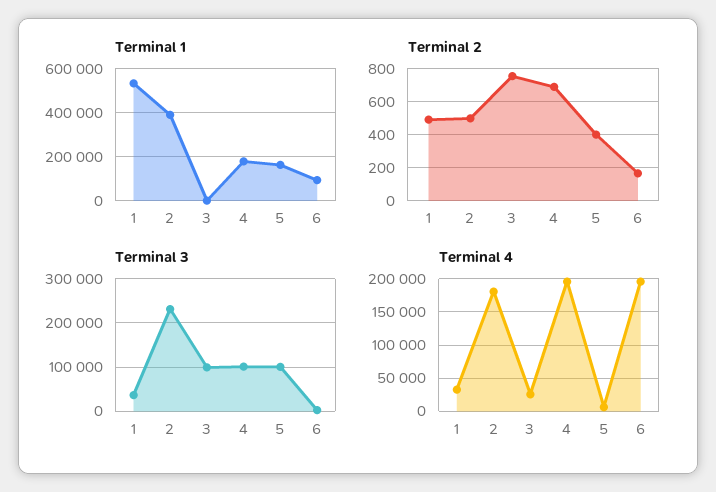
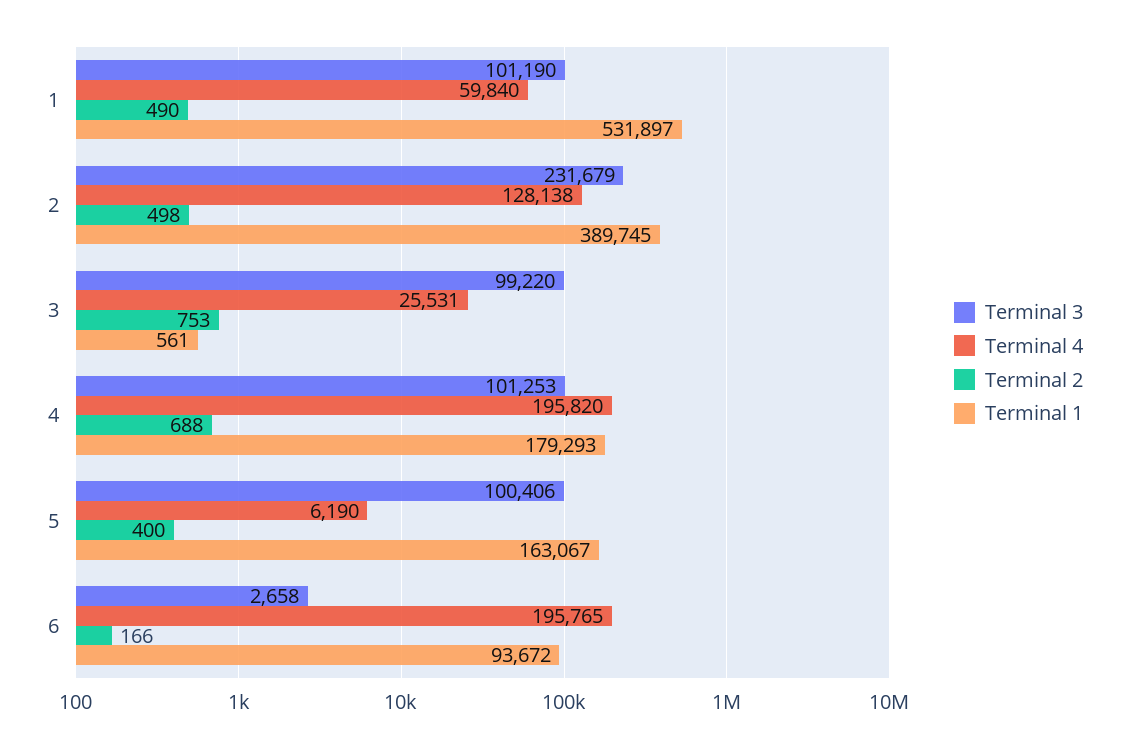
  {
    "Terminal 1": {
      "1": 531897,
      "2": 389745,
      "3": 561,
      "4": 179293,
      "5": 163067,
      "6": 93672
    },
    "Terminal 2": {
      "1": 490,
      "2": 498,
      "3": 753,
      "4": 688,
      "5": 400,
      "6": 166
    },
    "Terminal 3": {
-     "1": 40000,
+     "1": 101190,
      "2": 231679,
      "3": 99220,
      "4": 101253,
      "5": 100406,
      "6": 2658
    },
    "Terminal 4": {
-     "1": 30000,
+     "1": 59840,
-     "2": 180000,
+     "2": 128138,
      "3": 25531,
      "4": 195820,
      "5": 6190,
      "6": 195765
    }
  }

